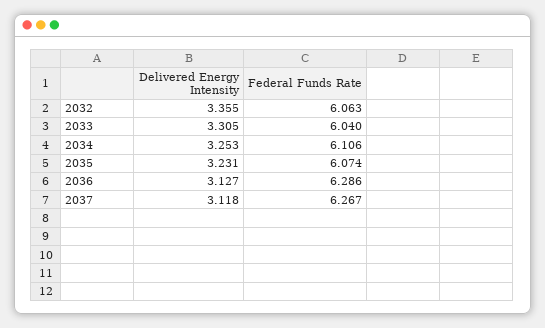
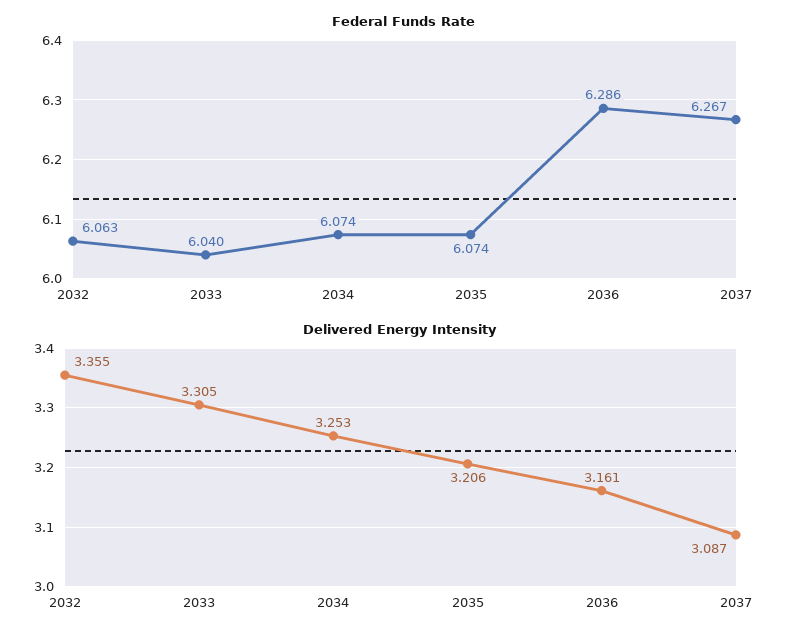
  {
    "Delivered Energy Intensity": {
      "2032": 3.355,
      "2033": 3.305,
      "2034": 3.253,
-     "2035": 3.231,
+     "2035": 3.206,
-     "2036": 3.127,
+     "2036": 3.161,
-     "2037": 3.118
+     "2037": 3.087
    },
    "Federal Funds Rate": {
      "2032": 6.063,
      "2033": 6.04,
-     "2034": 6.106,
+     "2034": 6.074,
      "2035": 6.074,
      "2036": 6.286,
      "2037": 6.267
    }
  }

